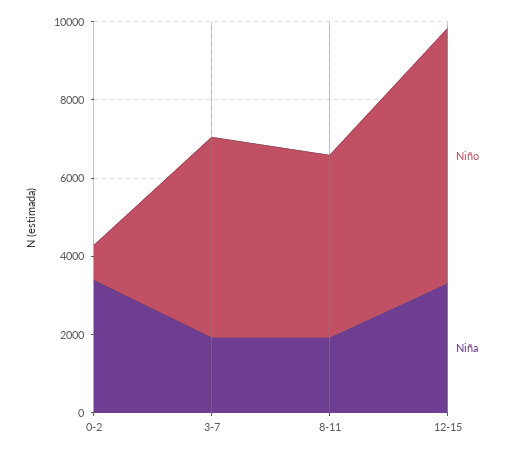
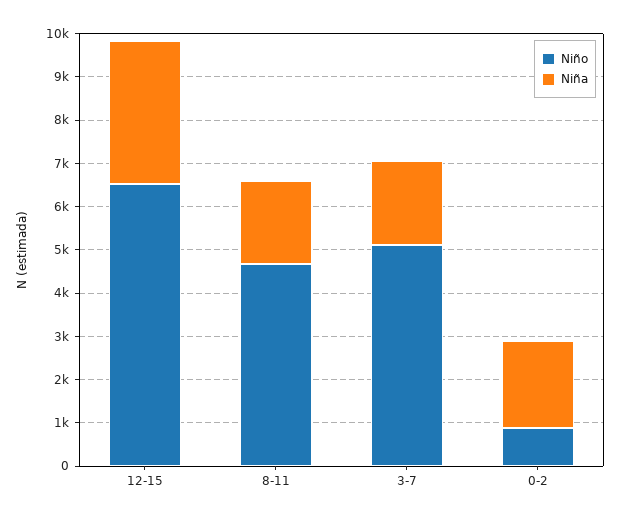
  {
    "Niño": {
      "0-2": 800,
      "3-7": 5200,
      "8-11": 4600,
      "12-15": 6600
    },
    "Niña": {
-     "0-2": 3500,
+     "0-2": 2000,
      "3-7": 2000,
      "8-11": 2000,
      "12-15": 3400
    }
  }

